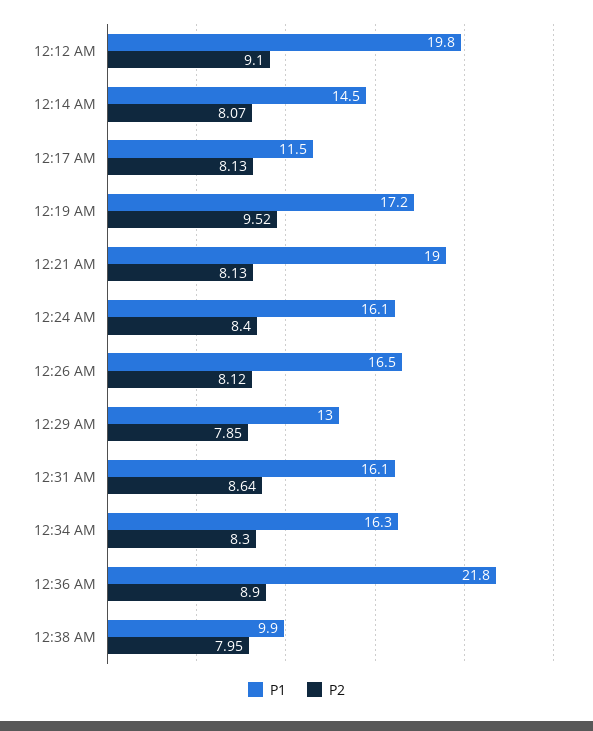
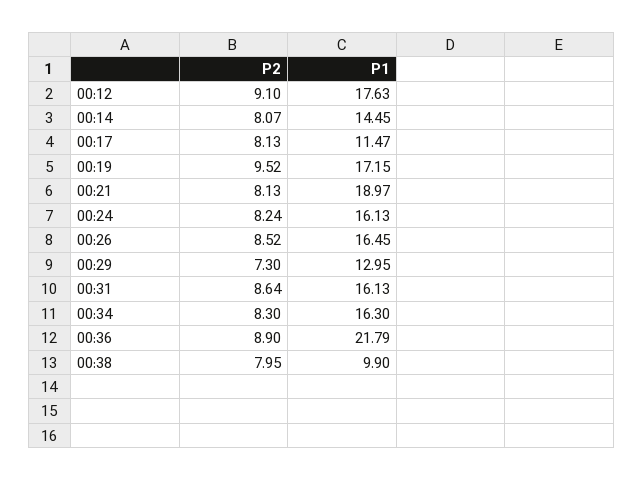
  {
    "P1": {
-     "12:12 AM": 19.8,
+     "12:12 AM": 17.63,
      "12:14 AM": 14.45,
      "12:17 AM": 11.47,
      "12:19 AM": 17.15,
      "12:21 AM": 18.97,
      "12:24 AM": 16.13,
      "12:26 AM": 16.45,
      "12:29 AM": 12.95,
      "12:31 AM": 16.13,
      "12:34 AM": 16.3,
      "12:36 AM": 21.79,
      "12:38 AM": 9.9
    },
    "P2": {
      "12:12 AM": 9.1,
      "12:14 AM": 8.07,
      "12:17 AM": 8.13,
      "12:19 AM": 9.52,
      "12:21 AM": 8.13,
-     "12:24 AM": 8.4,
+     "12:24 AM": 8.24,
-     "12:26 AM": 8.12,
+     "12:26 AM": 8.52,
-     "12:29 AM": 7.85,
+     "12:29 AM": 7.3,
      "12:31 AM": 8.64,
      "12:34 AM": 8.3,
      "12:36 AM": 8.9,
      "12:38 AM": 7.95
    }
  }

